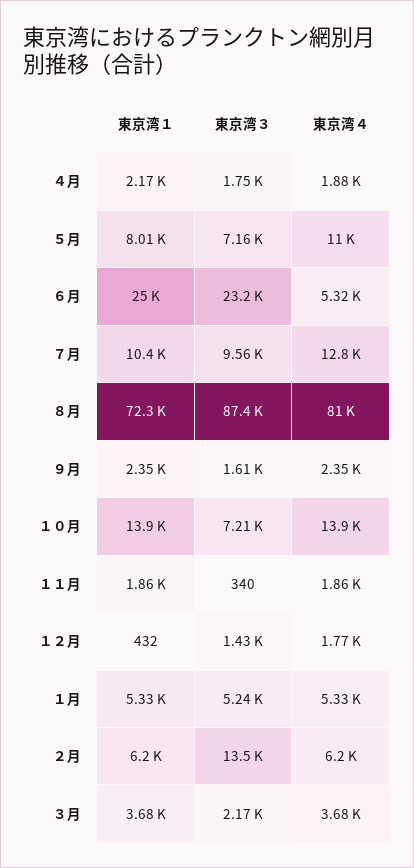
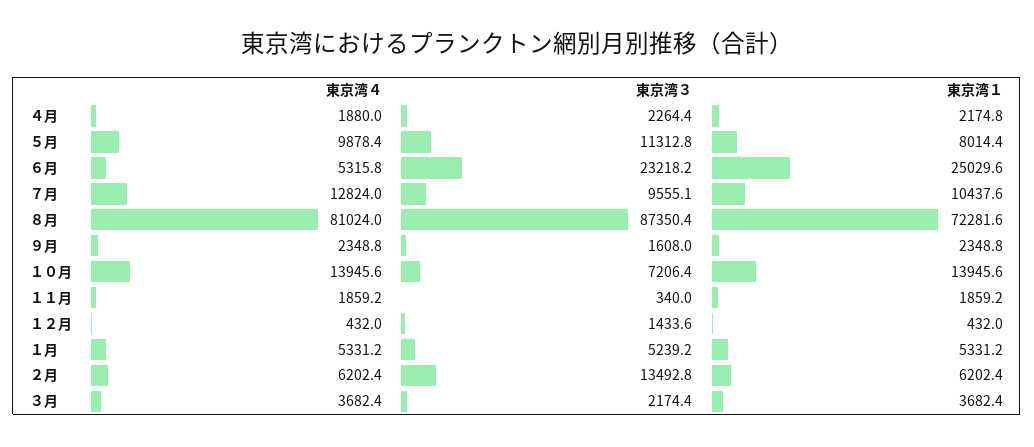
  {
    "東京湾１": {
      "４月": 2174.8,
      "５月": 8014.4,
      "６月": 25029.6,
      "７月": 10437.6,
      "８月": 72281.6,
      "９月": 2348.8,
      "１０月": 13945.6,
      "１１月": 1859.2,
      "１２月": 432,
      "１月": 5331.2,
      "２月": 6202.4,
      "３月": 3682.4
    },
    "東京湾３": {
-     "４月": 1750,
+     "４月": 2264.4,
-     "５月": 7160,
+     "５月": 11312.8,
      "６月": 23218.2,
      "７月": 9555.1,
      "８月": 87350.4,
      "９月": 1608,
      "１０月": 7206.4,
      "１１月": 340,
      "１２月": 1433.6,
      "１月": 5239.2,
      "２月": 13492.8,
      "３月": 2174.4
    },
    "東京湾４": {
      "４月": 1880,
-     "５月": 11000,
+     "５月": 9878.4,
      "６月": 5315.8,
      "７月": 12824,
      "８月": 81024,
      "９月": 2348.8,
      "１０月": 13945.6,
      "１１月": 1859.2,
-     "１２月": 1770,
+     "１２月": 432,
      "１月": 5331.2,
      "２月": 6202.4,
      "３月": 3682.4
    }
  }

